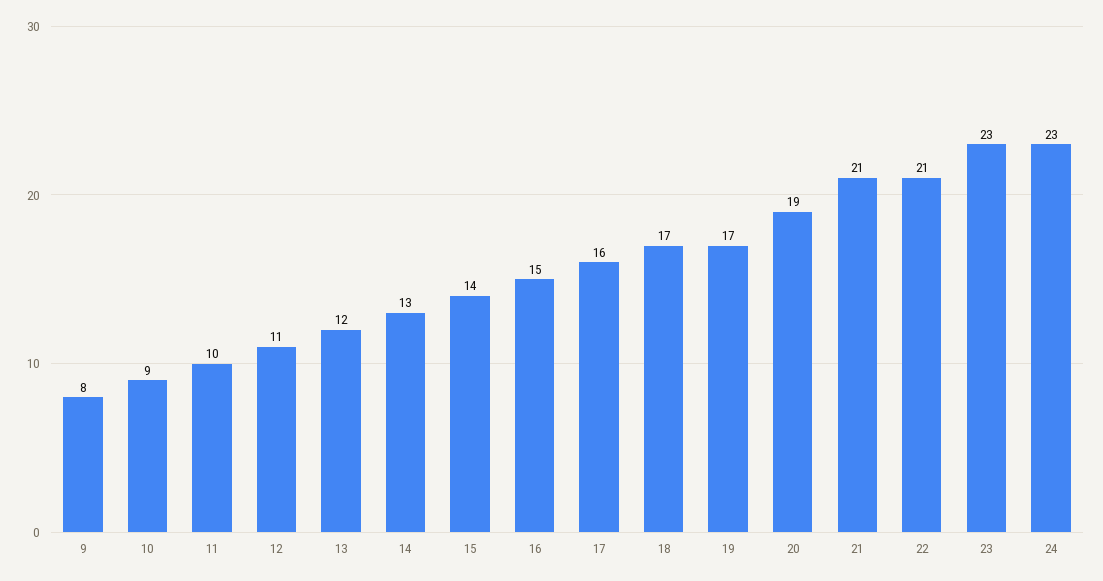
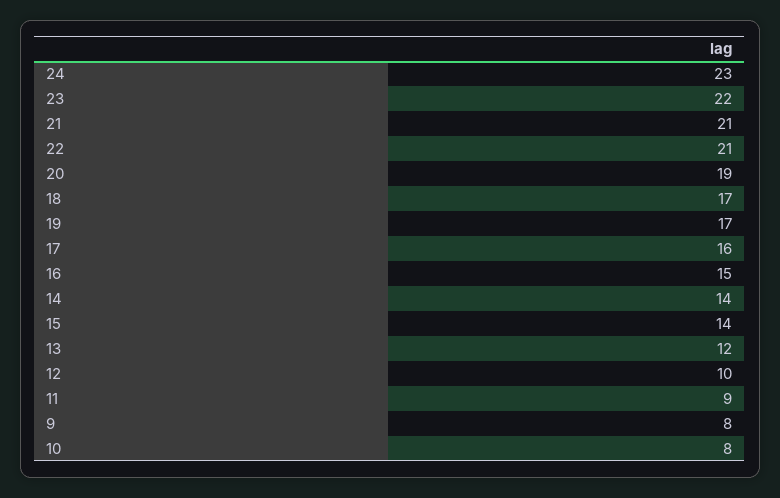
  {
    "9": 8,
-   "10": 9,
+   "10": 8,
-   "11": 10,
+   "11": 9,
-   "12": 11,
+   "12": 10,
    "13": 12,
-   "14": 13,
+   "14": 14,
    "15": 14,
    "16": 15,
    "17": 16,
    "18": 17,
    "19": 17,
    "20": 19,
    "21": 21,
    "22": 21,
-   "23": 23,
+   "23": 22,
    "24": 23
  }

